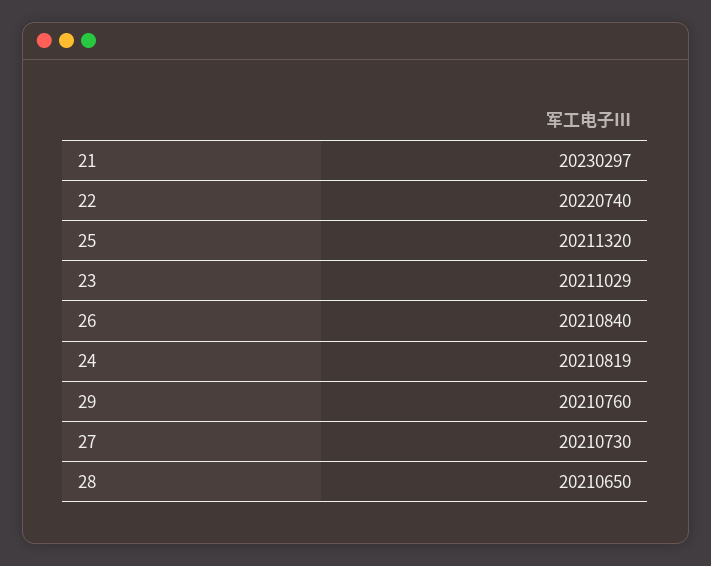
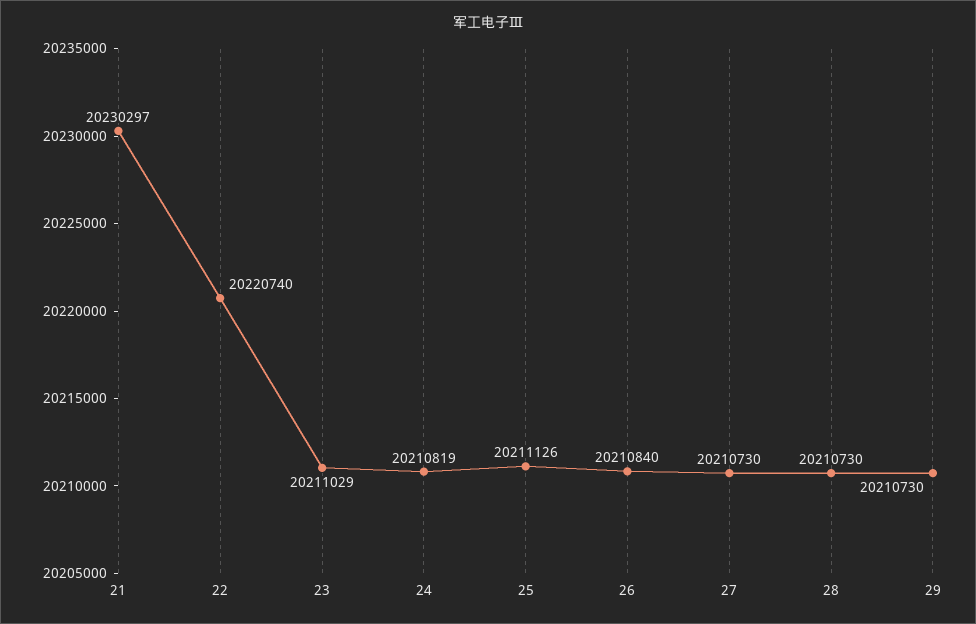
  {
    "21": 20230297,
    "22": 20220740,
-   "25": 20211320,
+   "25": 20211126,
    "23": 20211029,
    "26": 20210840,
    "24": 20210819,
-   "29": 20210760,
+   "29": 20210730,
    "27": 20210730,
-   "28": 20210650
+   "28": 20210730
  }

